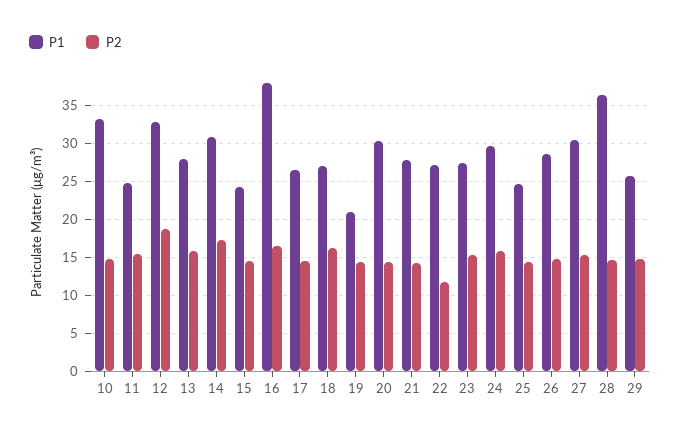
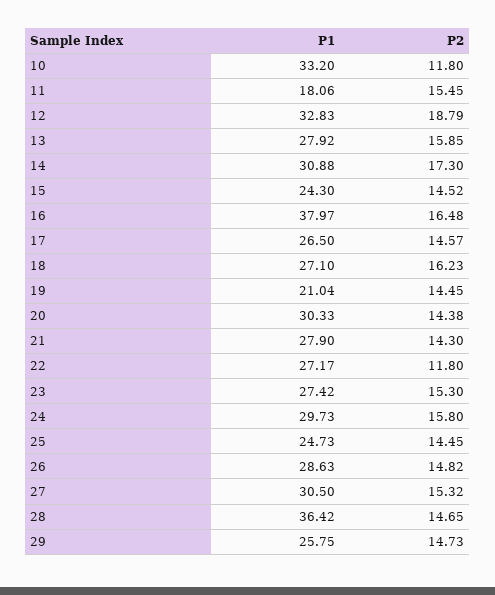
  {
    "P1": {
      "10": 33.2,
-     "11": 25,
+     "11": 18.06,
      "12": 32.83,
      "13": 27.92,
      "14": 30.88,
      "15": 24.3,
      "16": 37.97,
      "17": 26.5,
      "18": 27.1,
      "19": 21.04,
      "20": 30.33,
      "21": 27.9,
      "22": 27.17,
      "23": 27.42,
      "24": 29.73,
      "25": 24.73,
      "26": 28.63,
      "27": 30.5,
      "28": 36.42,
      "29": 25.75
    },
    "P2": {
-     "10": 15,
+     "10": 11.8,
      "11": 15.45,
      "12": 18.79,
      "13": 15.85,
      "14": 17.3,
      "15": 14.52,
      "16": 16.48,
      "17": 14.57,
      "18": 16.23,
      "19": 14.45,
      "20": 14.38,
      "21": 14.3,
      "22": 11.8,
      "23": 15.3,
      "24": 15.8,
      "25": 14.45,
      "26": 14.82,
      "27": 15.32,
      "28": 14.65,
      "29": 14.73
    }
  }

